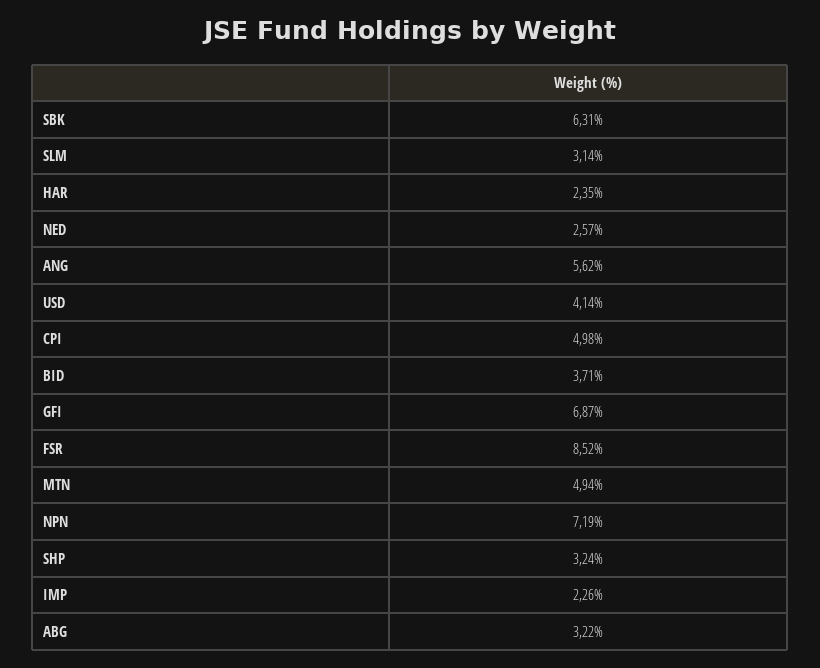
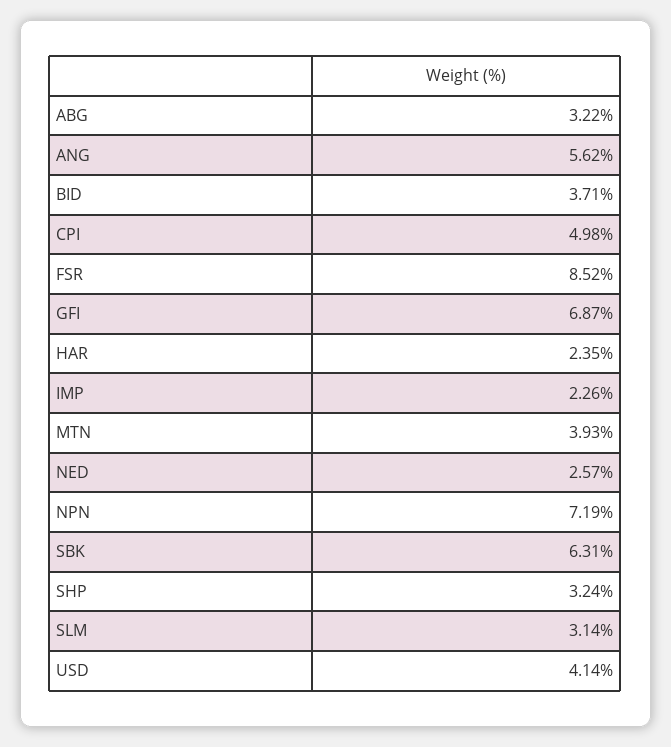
  {
    "SBK": 6.31,
    "SLM": 3.14,
    "HAR": 2.35,
    "NED": 2.57,
    "ANG": 5.62,
    "USD": 4.14,
    "CPI": 4.98,
    "BID": 3.71,
    "GFI": 6.87,
    "FSR": 8.52,
-   "MTN": 4.94,
+   "MTN": 3.93,
    "NPN": 7.19,
    "SHP": 3.24,
    "IMP": 2.26,
    "ABG": 3.22
  }

